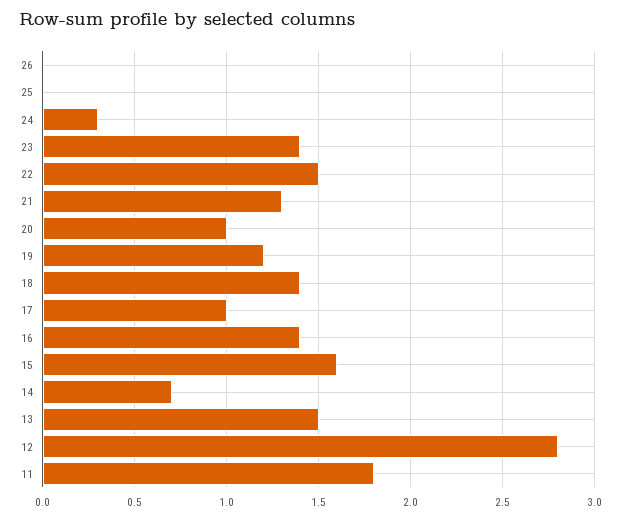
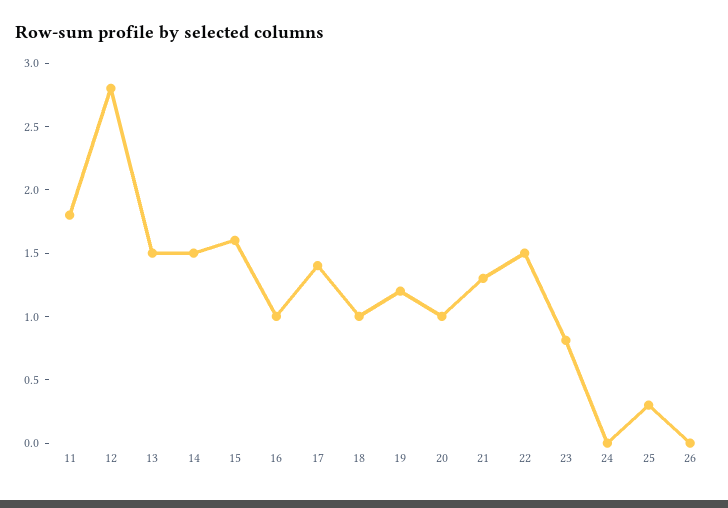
  {
    "26": 0,
-   "25": 0,
+   "25": 0.3,
-   "24": 0.3,
+   "24": 0,
-   "23": 1.4,
+   "23": 0.8,
    "22": 1.5,
    "21": 1.3,
    "20": 1,
    "19": 1.2,
-   "18": 1.4,
+   "18": 1,
-   "17": 1,
+   "17": 1.4,
-   "16": 1.4,
+   "16": 1,
    "15": 1.6,
-   "14": 0.7,
+   "14": 1.5,
    "13": 1.5,
    "12": 2.8,
    "11": 1.8
  }

